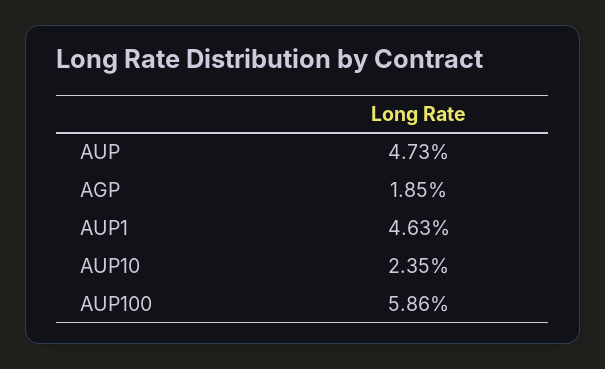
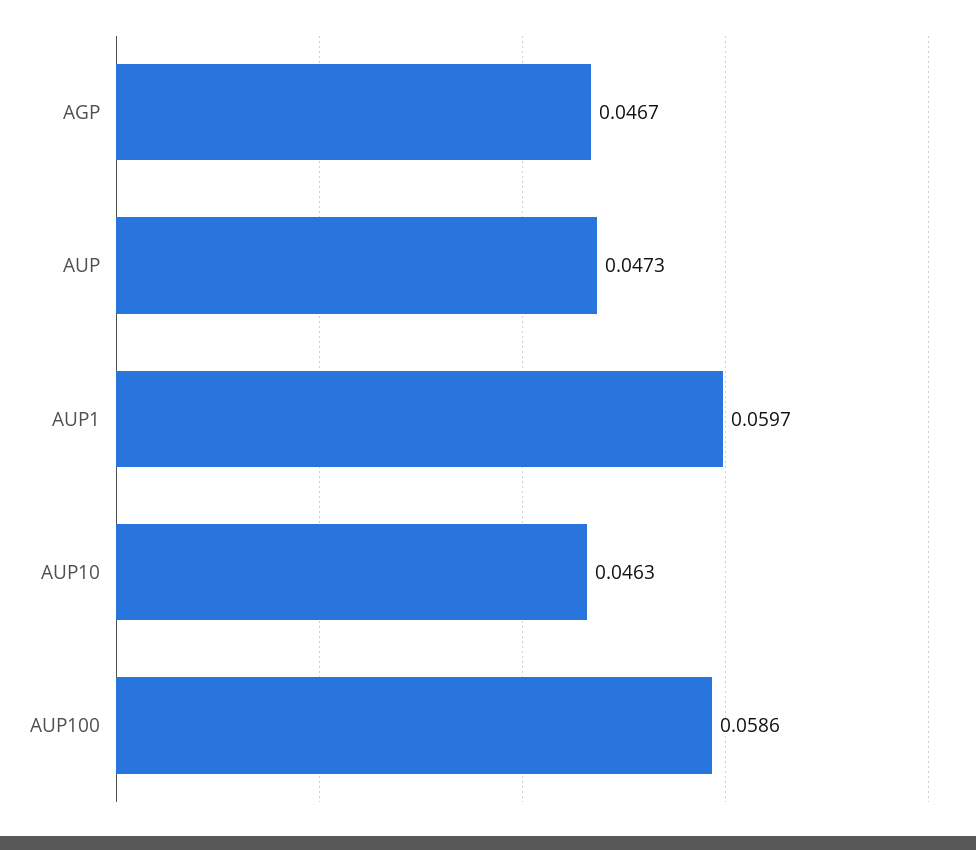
  {
    "AUP": 0.0473,
-   "AGP": 0.0185,
+   "AGP": 0.0467,
-   "AUP1": 0.0463,
+   "AUP1": 0.0597,
-   "AUP10": 0.0235,
+   "AUP10": 0.0463,
    "AUP100": 0.0586
  }

